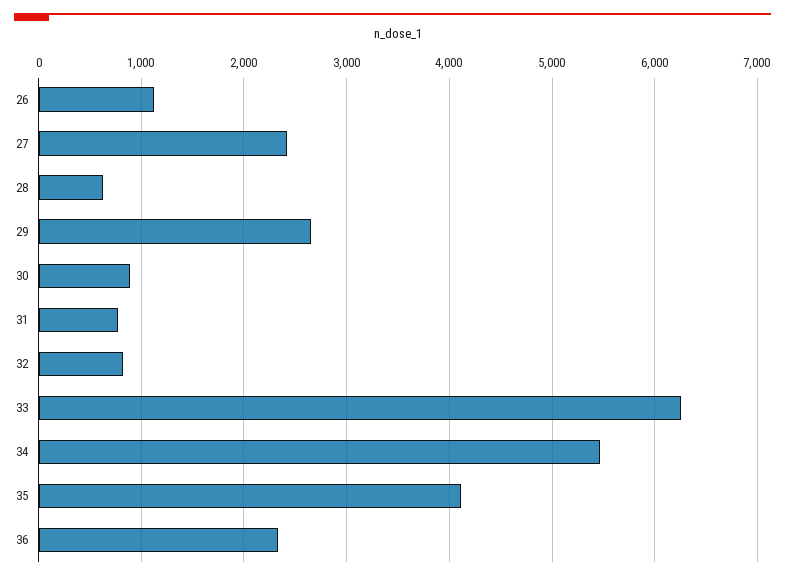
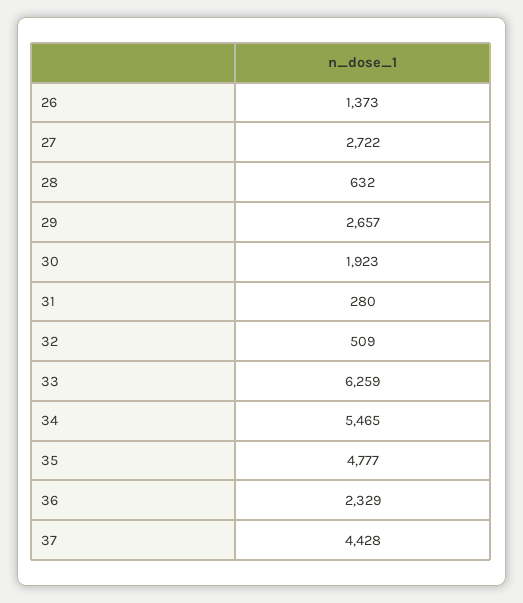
  {
-   "26": 1100,
+   "26": 1373,
-   "27": 2400,
+   "27": 2722,
    "28": 632,
    "29": 2657,
-   "30": 900,
+   "30": 1923,
-   "31": 800,
+   "31": 280,
-   "32": 800,
+   "32": 509,
    "33": 6259,
    "34": 5465,
-   "35": 4100,
+   "35": 4777,
-   "36": 2329
+   "36": 2329,
+   "37": 4428
  }

